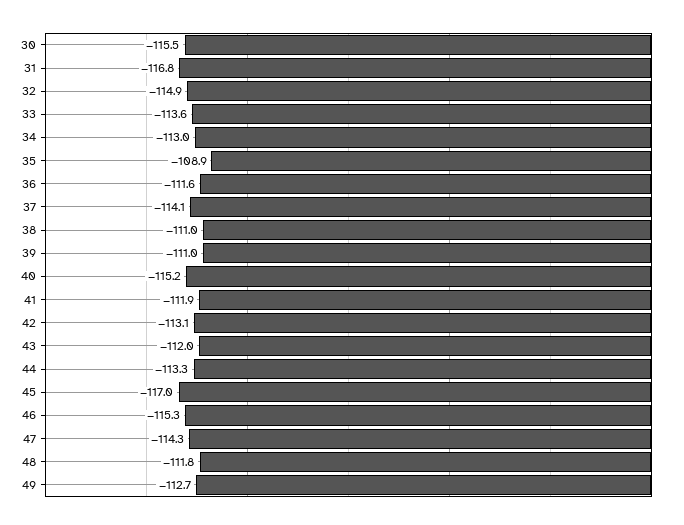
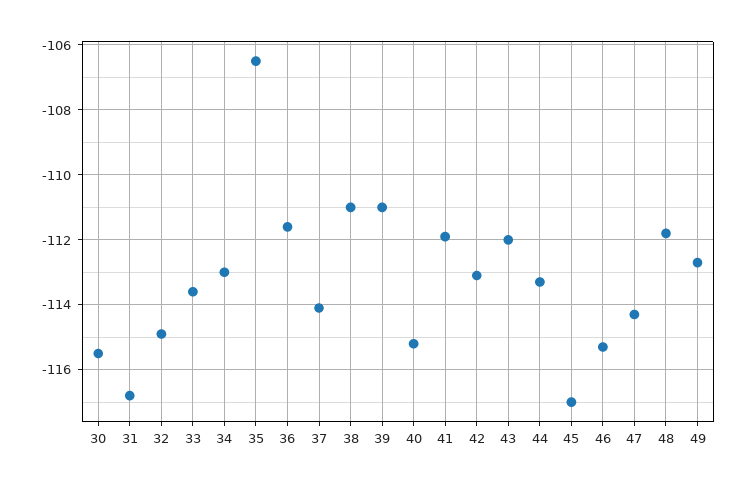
  {
    "30": -115.5,
    "31": -116.8,
    "32": -114.9,
    "33": -113.6,
    "34": -113,
-   "35": -108.9,
+   "35": -106.5,
    "36": -111.6,
    "37": -114.1,
    "38": -111,
    "39": -111,
    "40": -115.2,
    "41": -111.9,
    "42": -113.1,
    "43": -112,
    "44": -113.3,
    "45": -117,
    "46": -115.3,
    "47": -114.3,
    "48": -111.8,
    "49": -112.7
  }

